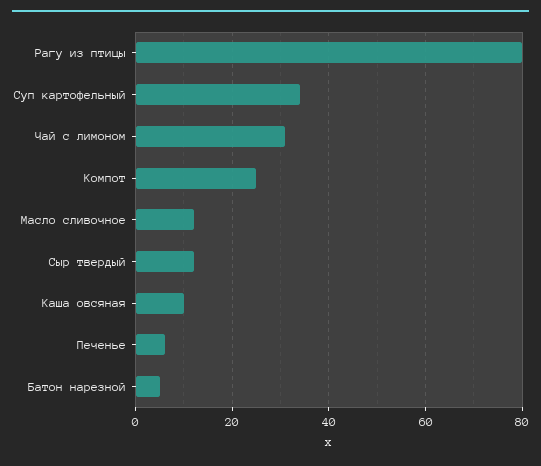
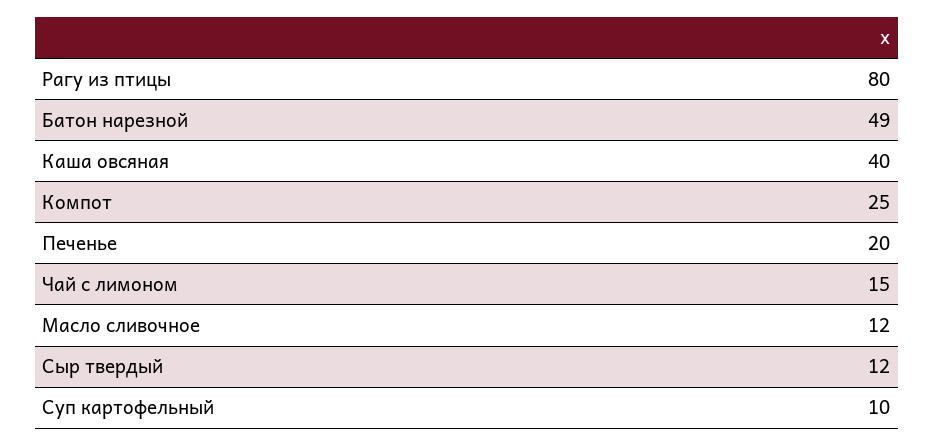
  {
    "Рагу из птицы": 80,
-   "Суп картофельный": 35,
+   "Суп картофельный": 10,
-   "Чай с лимоном": 30,
+   "Чай с лимоном": 15,
    "Компот": 25,
    "Масло сливочное": 12,
    "Сыр твердый": 12,
-   "Каша овсяная": 10,
+   "Каша овсяная": 40,
-   "Печенье": 5,
+   "Печенье": 20,
-   "Батон нарезной": 5
+   "Батон нарезной": 49
  }

